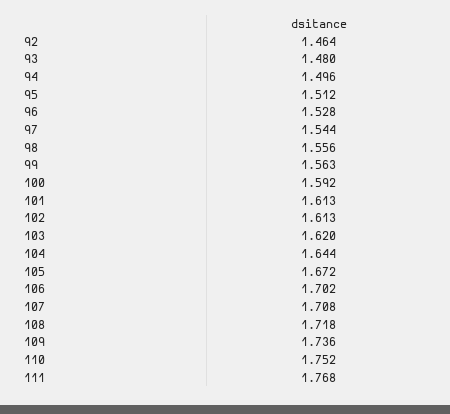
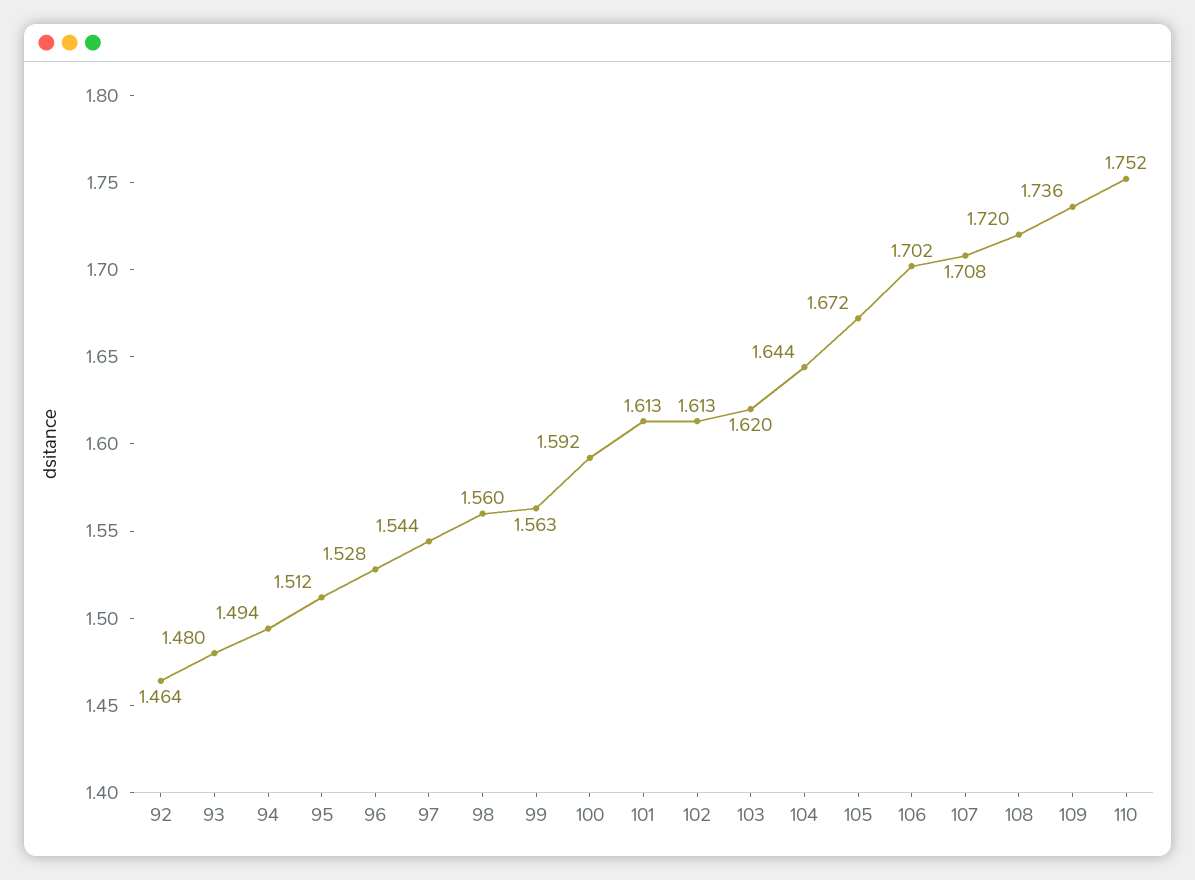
  {
    "92": 1.464,
    "93": 1.48,
-   "94": 1.496,
+   "94": 1.494,
    "95": 1.512,
    "96": 1.528,
    "97": 1.544,
-   "98": 1.556,
+   "98": 1.56,
    "99": 1.563,
    "100": 1.592,
    "101": 1.613,
    "102": 1.613,
    "103": 1.62,
    "104": 1.644,
    "105": 1.672,
    "106": 1.702,
    "107": 1.708,
-   "108": 1.718,
+   "108": 1.72,
    "109": 1.736,
-   "110": 1.752,
+   "110": 1.752
-   "111": 1.768
  }

